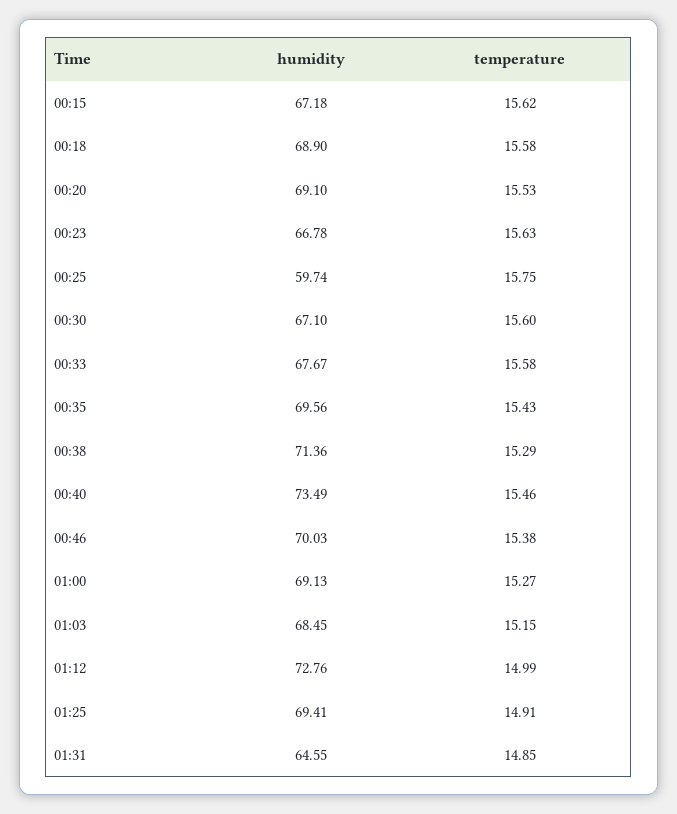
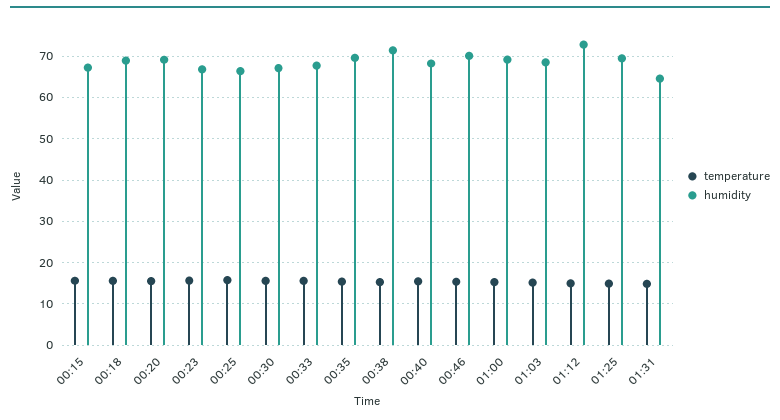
  {
    "humidity": {
      "00:15": 67.18,
      "00:18": 68.9,
      "00:20": 69.1,
      "00:23": 66.78,
-     "00:25": 59.74,
+     "00:25": 66,
      "00:30": 67.1,
      "00:33": 67.67,
      "00:35": 69.56,
      "00:38": 71.36,
-     "00:40": 73.49,
+     "00:40": 68,
      "00:46": 70.03,
      "01:00": 69.13,
      "01:03": 68.45,
      "01:12": 72.76,
      "01:25": 69.41,
      "01:31": 64.55
    },
    "temperature": {
      "00:15": 15.62,
      "00:18": 15.58,
      "00:20": 15.53,
      "00:23": 15.63,
      "00:25": 15.75,
      "00:30": 15.6,
      "00:33": 15.58,
      "00:35": 15.43,
      "00:38": 15.29,
      "00:40": 15.46,
      "00:46": 15.38,
      "01:00": 15.27,
      "01:03": 15.15,
      "01:12": 14.99,
      "01:25": 14.91,
      "01:31": 14.85
    }
  }

